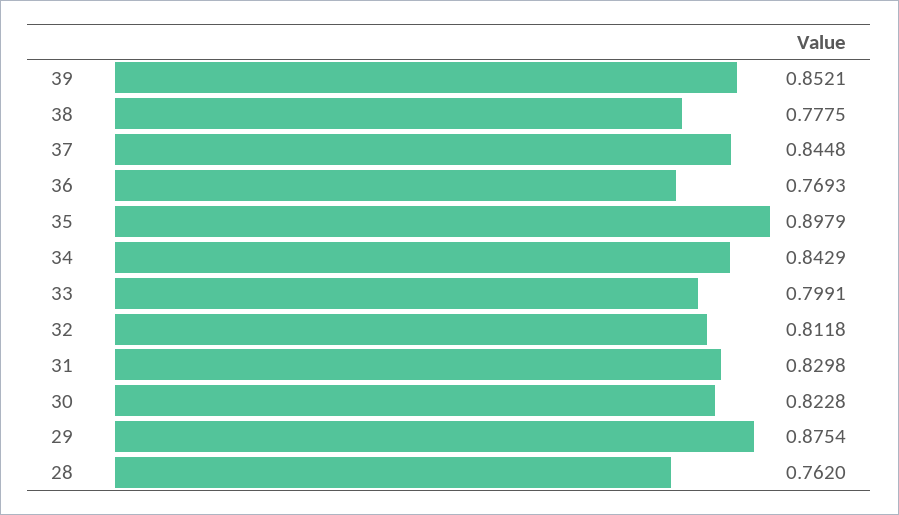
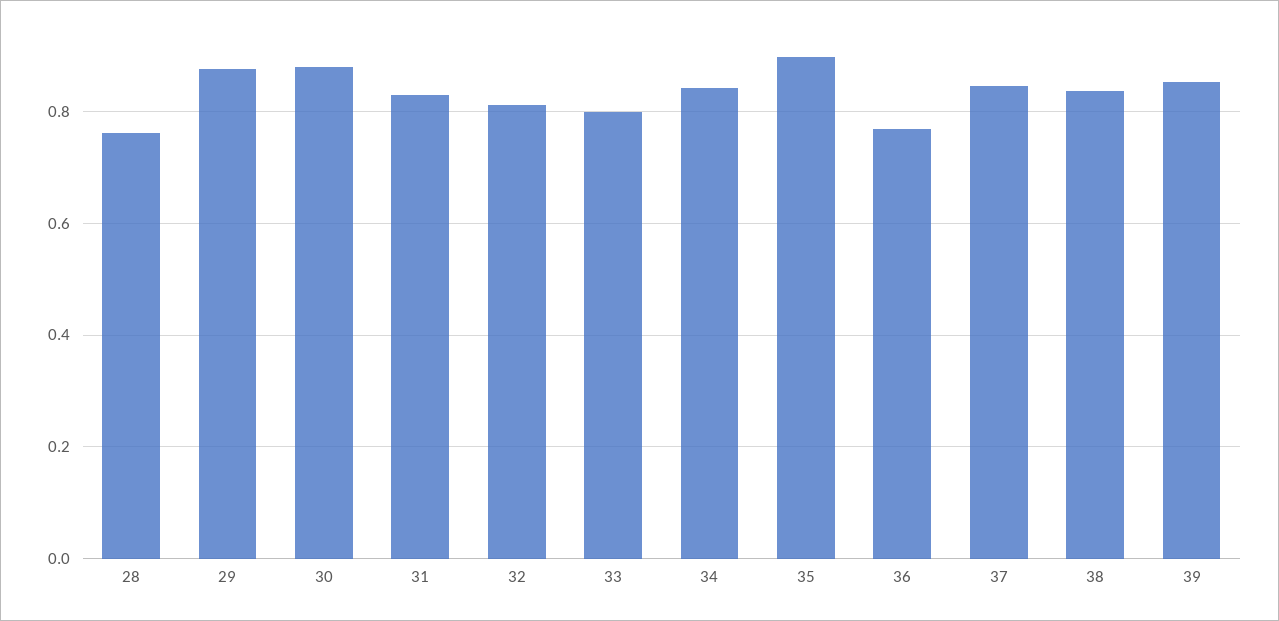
  {
    "39": 0.8521,
-   "38": 0.7775,
+   "38": 0.84,
    "37": 0.8448,
    "36": 0.7693,
    "35": 0.8979,
    "34": 0.8429,
    "33": 0.7991,
    "32": 0.8118,
    "31": 0.8298,
-   "30": 0.8228,
+   "30": 0.88,
    "29": 0.8754,
    "28": 0.762
  }

